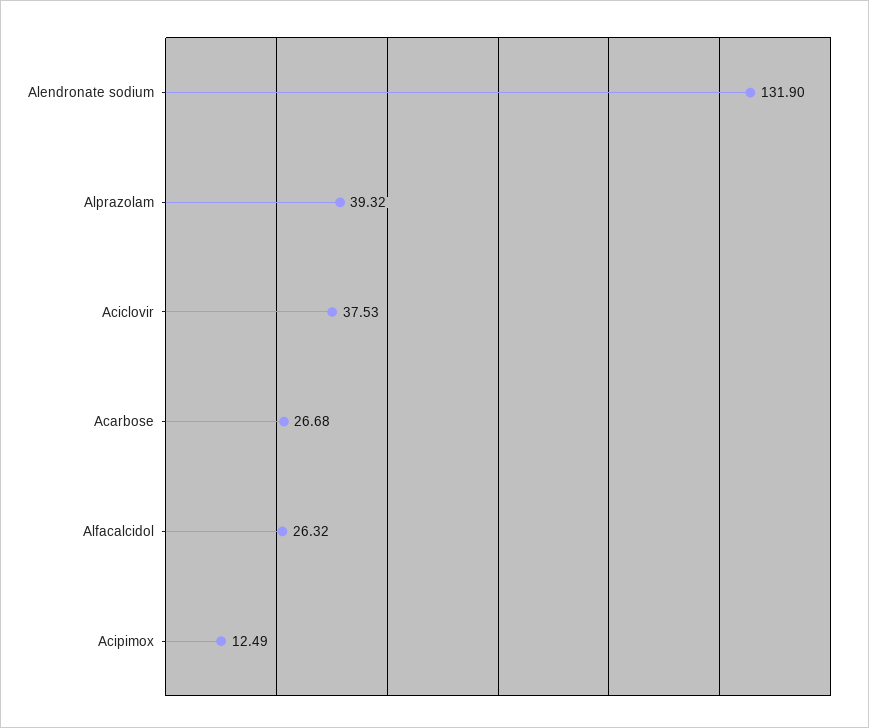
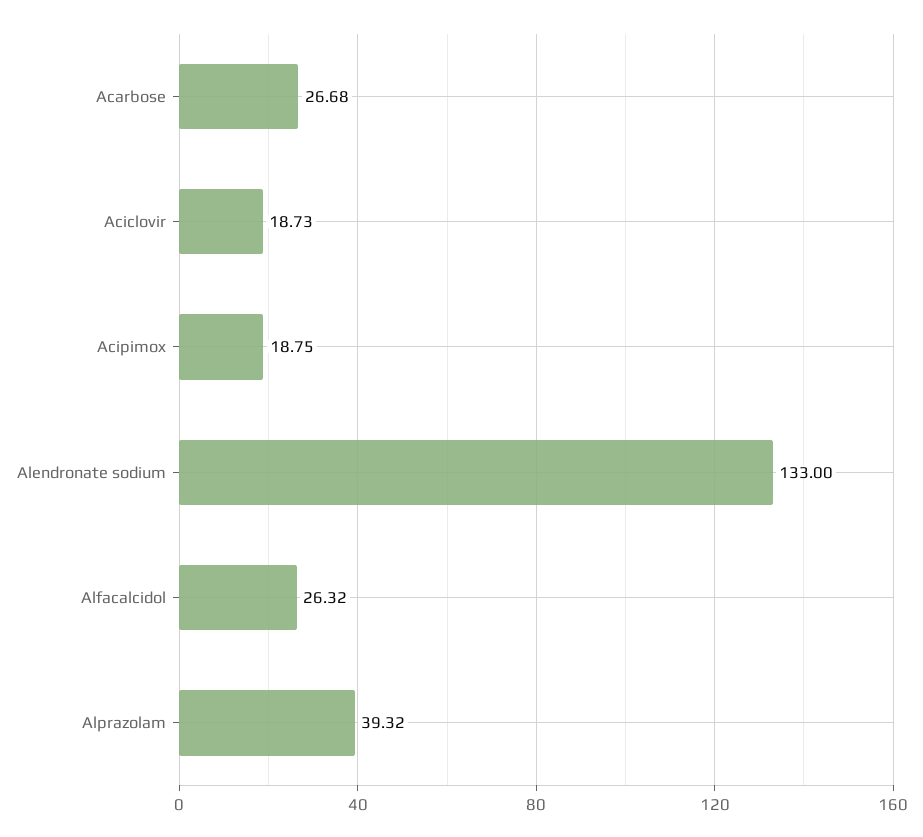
  {
-   "Alendronate sodium": 131.9,
+   "Alendronate sodium": 133,
    "Alprazolam": 39.32,
-   "Aciclovir": 37.53,
+   "Aciclovir": 18.73,
    "Acarbose": 26.68,
    "Alfacalcidol": 26.32,
-   "Acipimox": 12.49
+   "Acipimox": 18.75
  }

